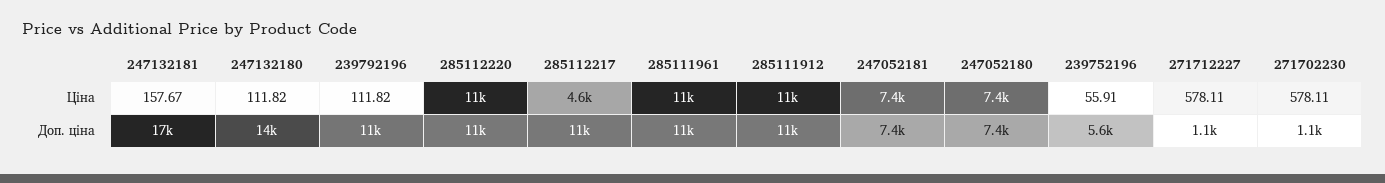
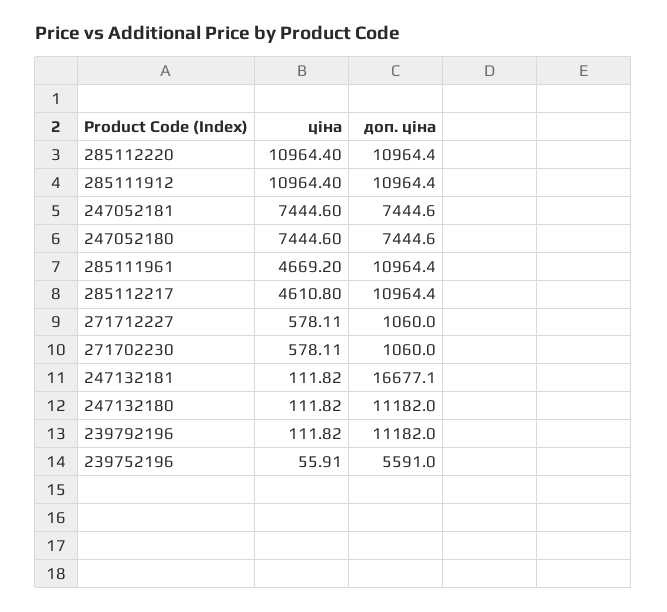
  {
    "247132181": {
-     "Ціна": 157.67,
+     "Ціна": 111.82,
      "Доп. ціна": 16677.1
    },
    "247132180": {
      "Ціна": 111.82,
-     "Доп. ціна": 14000
+     "Доп. ціна": 11182
    },
    "239792196": {
      "Ціна": 111.82,
      "Доп. ціна": 11182
    },
    "285112220": {
      "Ціна": 10964.4,
      "Доп. ціна": 10964.4
    },
    "285112217": {
      "Ціна": 4610.8,
      "Доп. ціна": 10964.4
    },
    "285111961": {
-     "Ціна": 11000,
+     "Ціна": 4669.2,
      "Доп. ціна": 10964.4
    },
    "285111912": {
      "Ціна": 10964.4,
      "Доп. ціна": 10964.4
    },
    "247052181": {
      "Ціна": 7444.6,
      "Доп. ціна": 7444.6
    },
    "247052180": {
      "Ціна": 7444.6,
      "Доп. ціна": 7444.6
    },
    "239752196": {
      "Ціна": 55.91,
      "Доп. ціна": 5591
    },
    "271712227": {
      "Ціна": 578.11,
      "Доп. ціна": 1060
    },
    "271702230": {
      "Ціна": 578.11,
      "Доп. ціна": 1060
    }
  }

